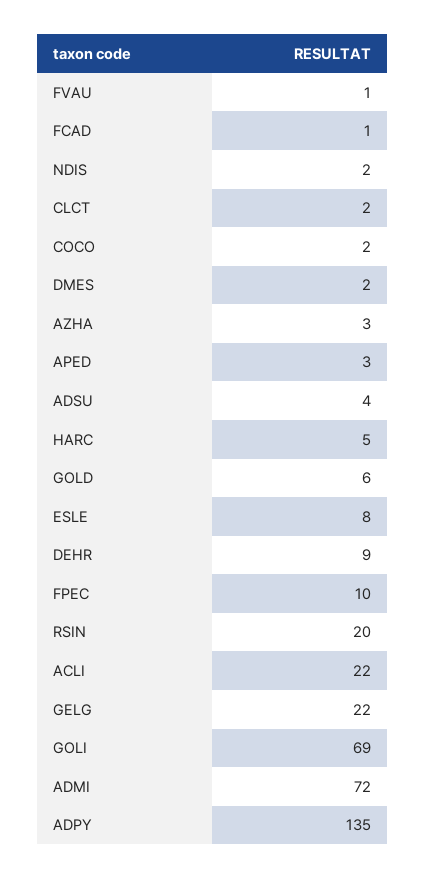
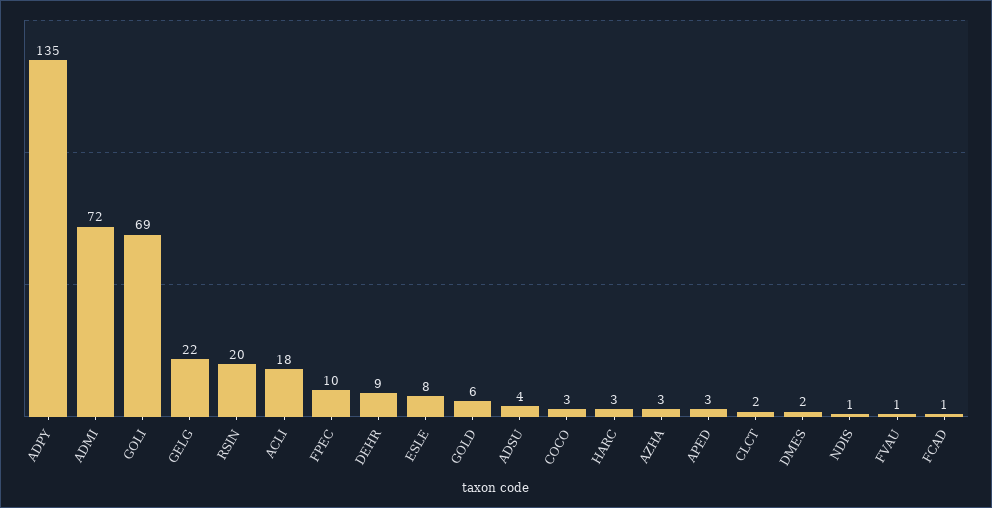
  {
    "FVAU": 1,
    "FCAD": 1,
-   "NDIS": 2,
+   "NDIS": 1,
    "CLCT": 2,
-   "COCO": 2,
+   "COCO": 3,
    "DMES": 2,
    "AZHA": 3,
    "APED": 3,
    "ADSU": 4,
-   "HARC": 5,
+   "HARC": 3,
    "GOLD": 6,
    "ESLE": 8,
    "DEHR": 9,
    "FPEC": 10,
    "RSIN": 20,
-   "ACLI": 22,
+   "ACLI": 18,
    "GELG": 22,
    "GOLI": 69,
    "ADMI": 72,
    "ADPY": 135
  }

